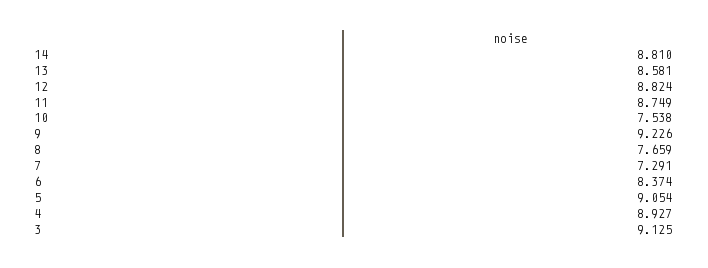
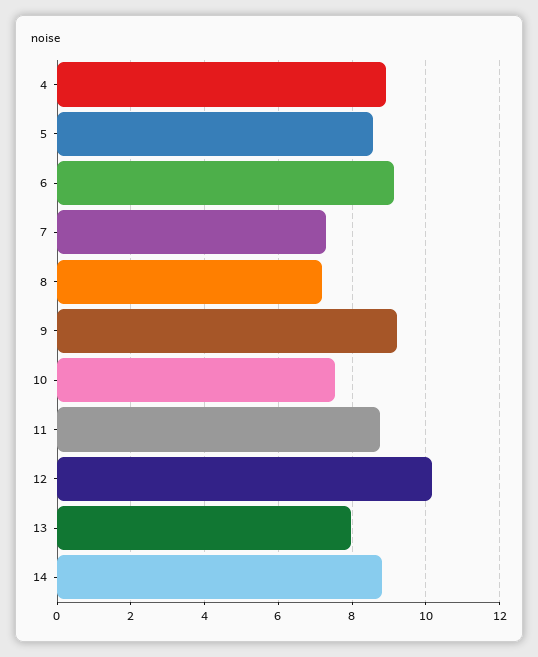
  {
    "14": 8.81,
-   "13": 8.581,
+   "13": 8,
-   "12": 8.824,
+   "12": 10.2,
    "11": 8.749,
    "10": 7.538,
    "9": 9.226,
-   "8": 7.659,
+   "8": 7.2,
    "7": 7.291,
-   "6": 8.374,
+   "6": 9.2,
-   "5": 9.054,
+   "5": 8.6,
-   "4": 8.927,
+   "4": 8.927
-   "3": 9.125
  }

